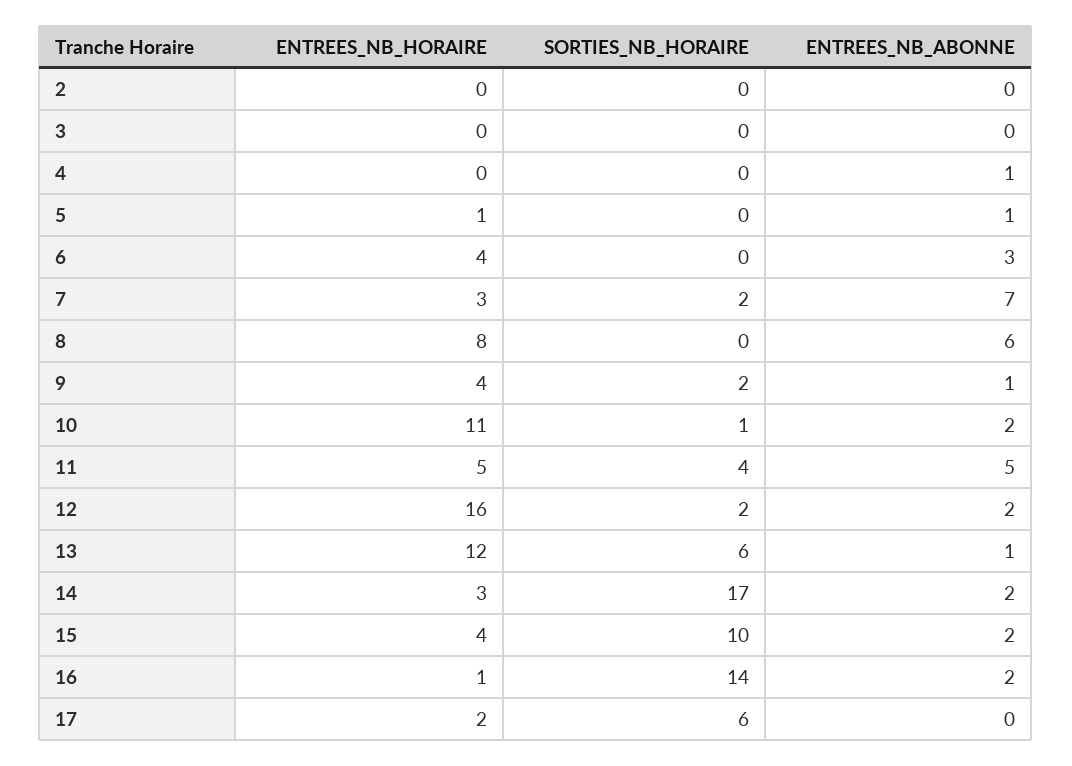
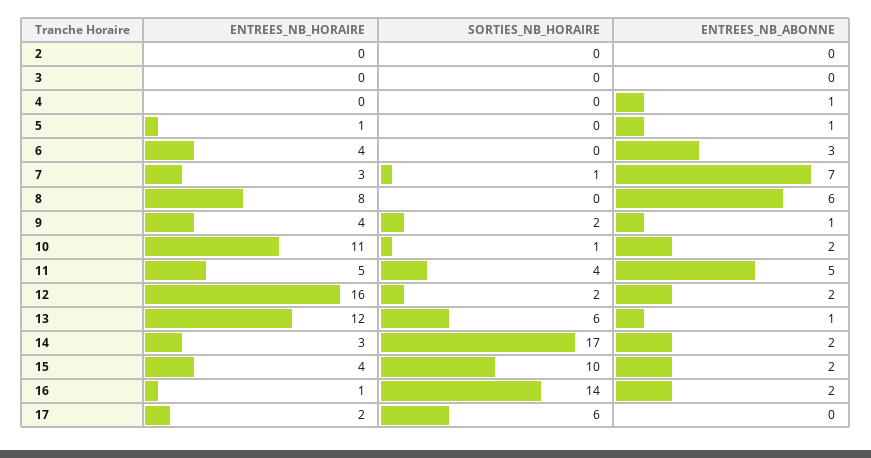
  {
    "ENTREES_NB_HORAIRE": {
      "2": 0,
      "3": 0,
      "4": 0,
      "5": 1,
      "6": 4,
      "7": 3,
      "8": 8,
      "9": 4,
      "10": 11,
      "11": 5,
      "12": 16,
      "13": 12,
      "14": 3,
      "15": 4,
      "16": 1,
      "17": 2
    },
    "SORTIES_NB_HORAIRE": {
      "2": 0,
      "3": 0,
      "4": 0,
      "5": 0,
      "6": 0,
-     "7": 2,
+     "7": 1,
      "8": 0,
      "9": 2,
      "10": 1,
      "11": 4,
      "12": 2,
      "13": 6,
      "14": 17,
      "15": 10,
      "16": 14,
      "17": 6
    },
    "ENTREES_NB_ABONNE": {
      "2": 0,
      "3": 0,
      "4": 1,
      "5": 1,
      "6": 3,
      "7": 7,
      "8": 6,
      "9": 1,
      "10": 2,
      "11": 5,
      "12": 2,
      "13": 1,
      "14": 2,
      "15": 2,
      "16": 2,
      "17": 0
    }
  }

